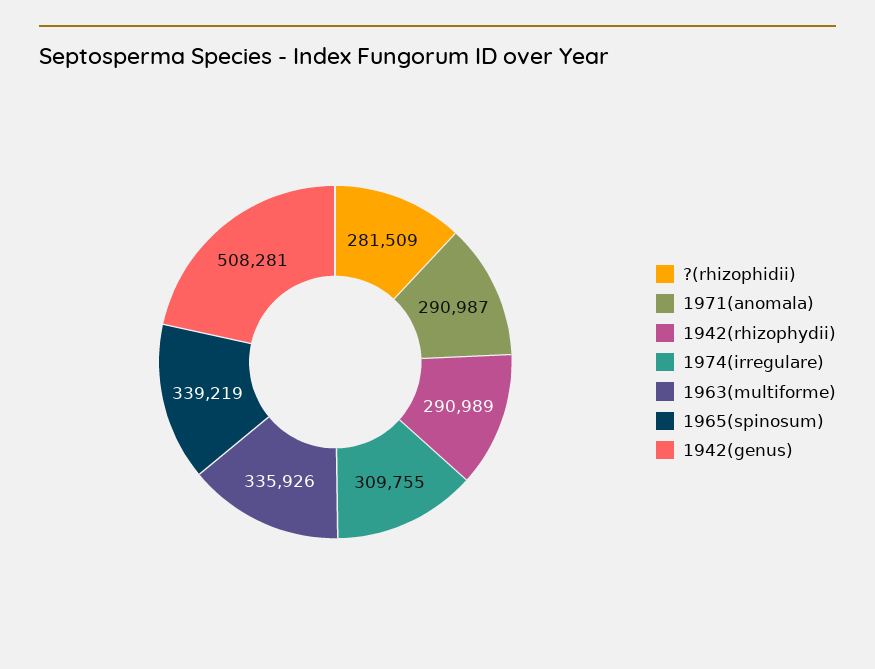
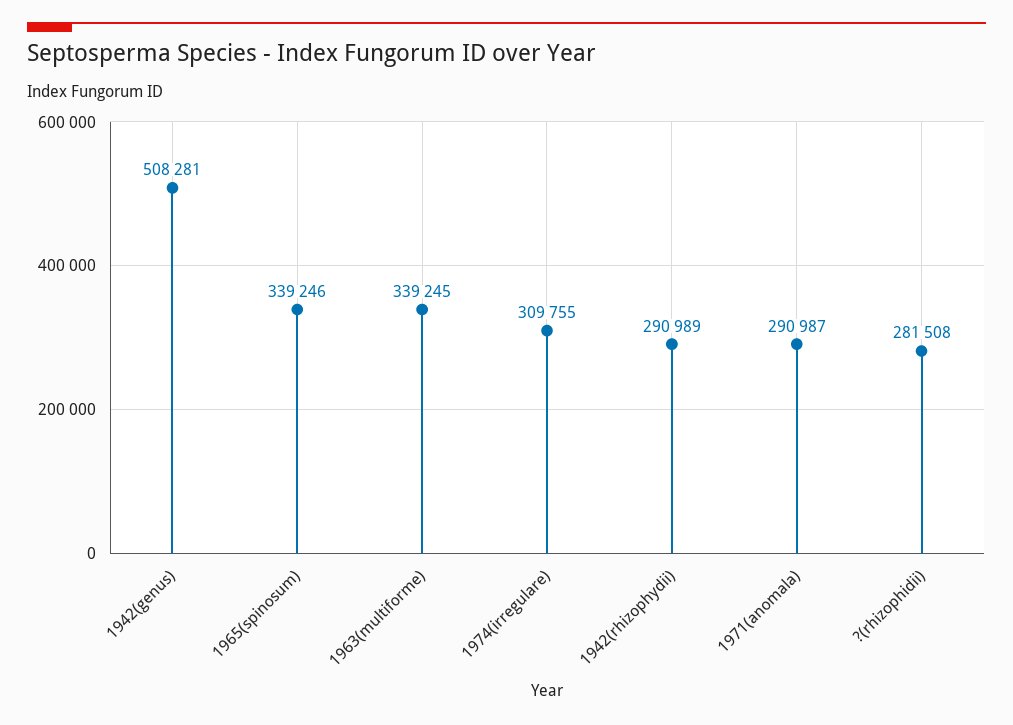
  {
-   "?(rhizophidii)": 281509,
+   "?(rhizophidii)": 281508,
    "1971(anomala)": 290987,
    "1942(rhizophydii)": 290989,
    "1974(irregulare)": 309755,
-   "1963(multiforme)": 335926,
+   "1963(multiforme)": 339245,
-   "1965(spinosum)": 339219,
+   "1965(spinosum)": 339246,
    "1942(genus)": 508281
  }

